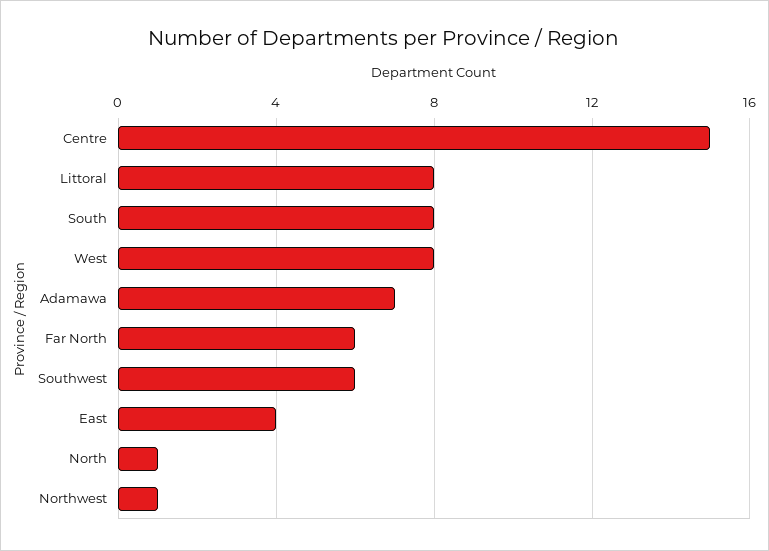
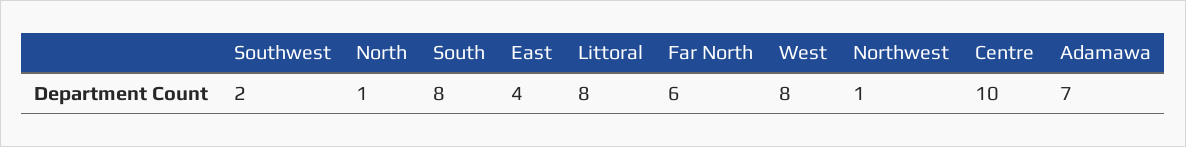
  {
-   "Centre": 15,
+   "Centre": 10,
    "Littoral": 8,
    "South": 8,
    "West": 8,
    "Adamawa": 7,
    "Far North": 6,
-   "Southwest": 6,
+   "Southwest": 2,
    "East": 4,
    "North": 1,
    "Northwest": 1
  }

